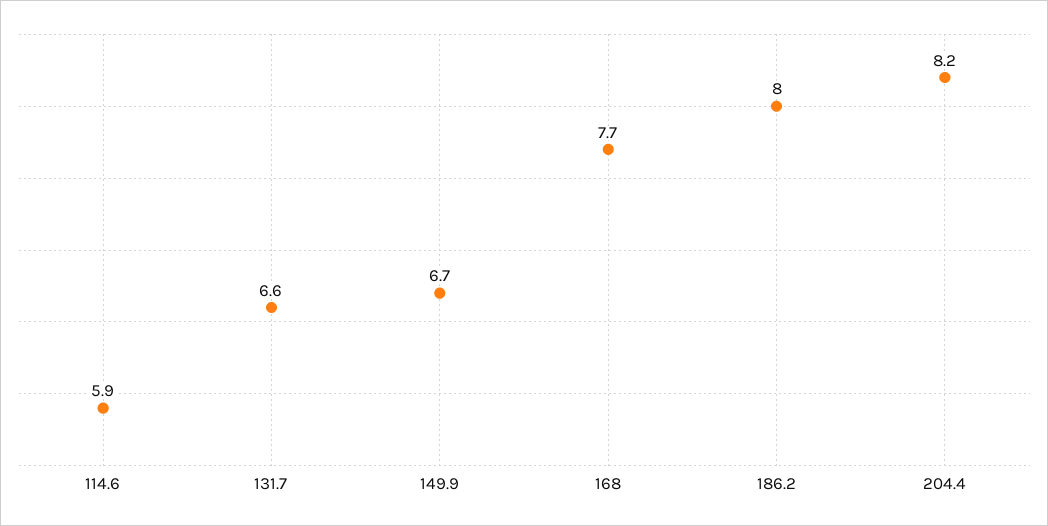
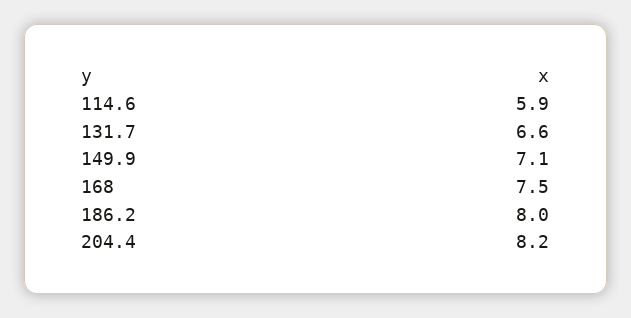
  {
    "114.6": 5.9,
    "131.7": 6.6,
-   "149.9": 6.7,
+   "149.9": 7.1,
-   "168": 7.7,
+   "168": 7.5,
    "186.2": 8,
    "204.4": 8.2
  }

